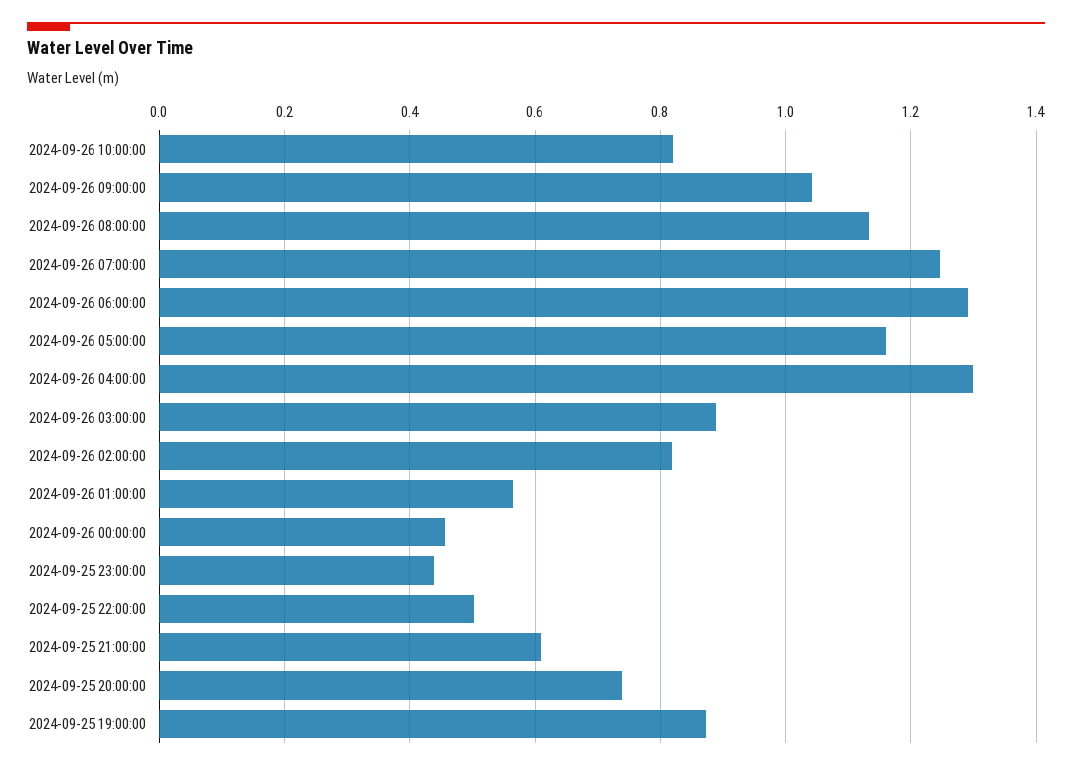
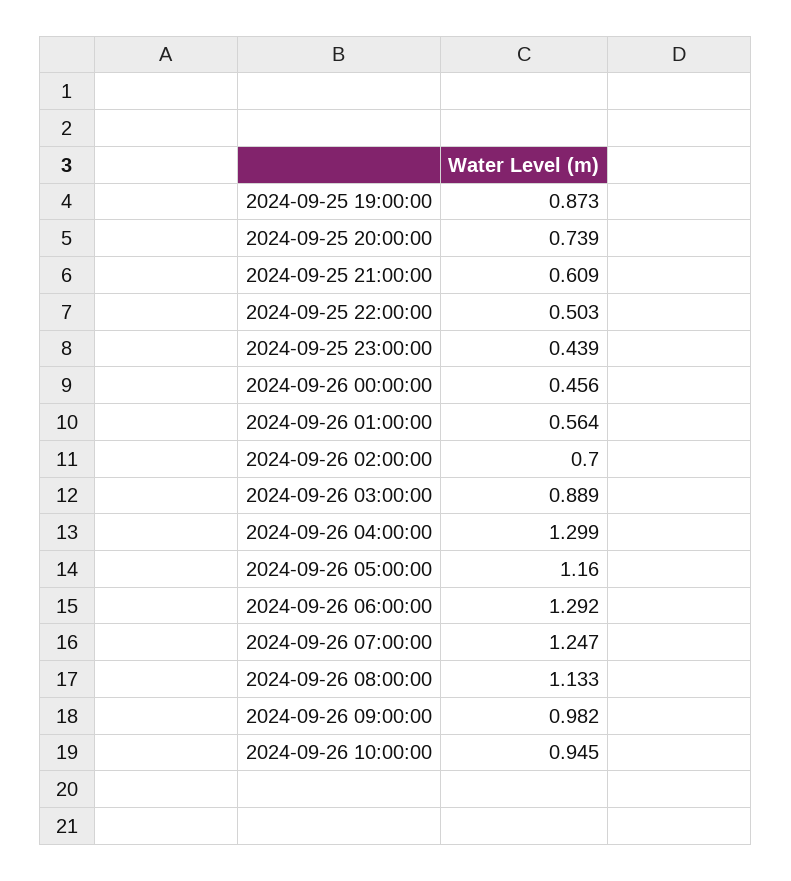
  {
-   "2024-09-26 10:00:00": 0.82,
+   "2024-09-26 10:00:00": 0.945,
-   "2024-09-26 09:00:00": 1.04,
+   "2024-09-26 09:00:00": 0.982,
    "2024-09-26 08:00:00": 1.133,
    "2024-09-26 07:00:00": 1.247,
    "2024-09-26 06:00:00": 1.292,
    "2024-09-26 05:00:00": 1.16,
    "2024-09-26 04:00:00": 1.299,
    "2024-09-26 03:00:00": 0.889,
-   "2024-09-26 02:00:00": 0.82,
+   "2024-09-26 02:00:00": 0.7,
    "2024-09-26 01:00:00": 0.564,
    "2024-09-26 00:00:00": 0.456,
    "2024-09-25 23:00:00": 0.439,
    "2024-09-25 22:00:00": 0.503,
    "2024-09-25 21:00:00": 0.609,
    "2024-09-25 20:00:00": 0.739,
    "2024-09-25 19:00:00": 0.873
  }

